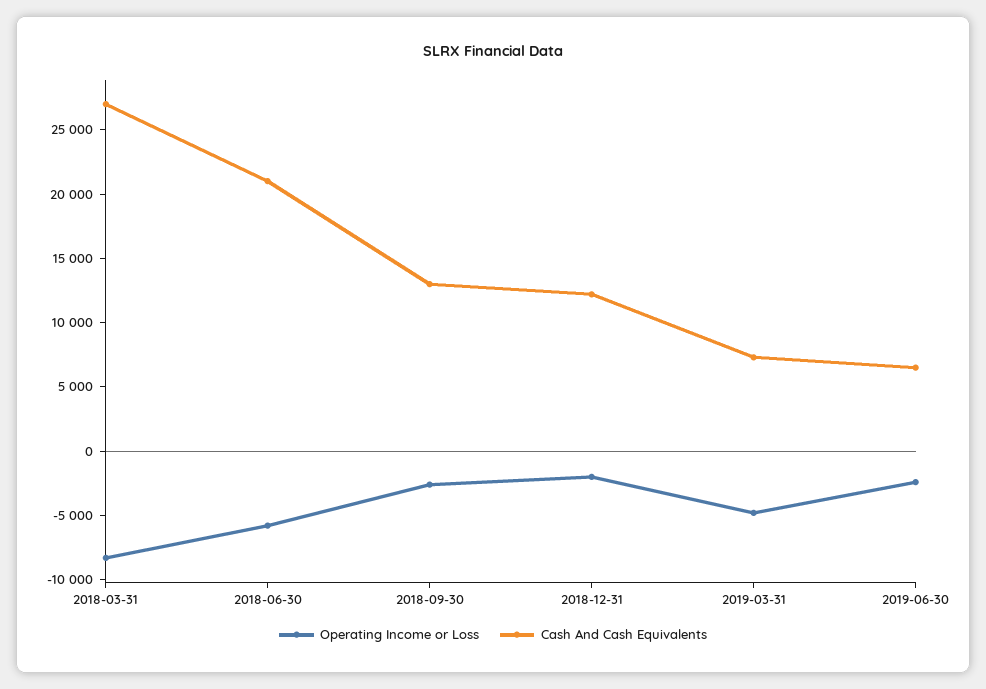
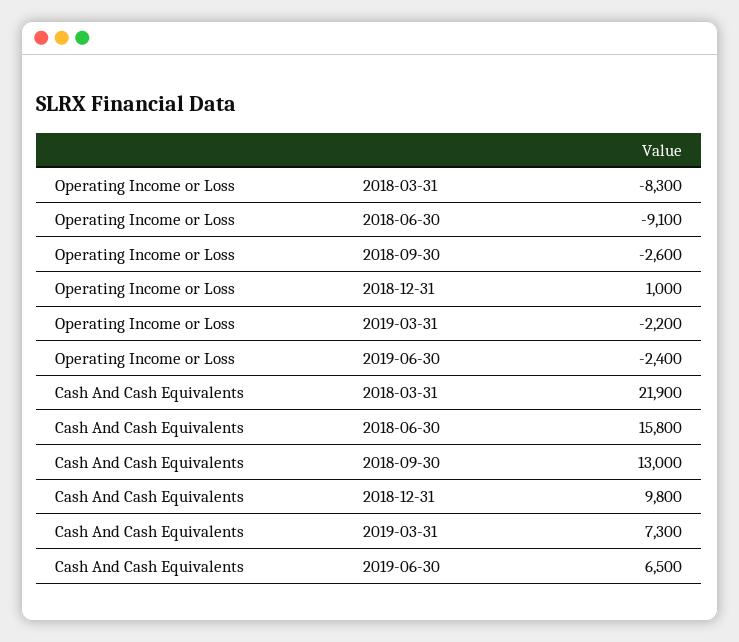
  {
    "Operating Income or Loss": {
      "2018-03-31": -8300,
-     "2018-06-30": -6000,
+     "2018-06-30": -9100,
      "2018-09-30": -2600,
-     "2018-12-31": -2000,
+     "2018-12-31": 1000,
-     "2019-03-31": -5000,
+     "2019-03-31": -2200,
      "2019-06-30": -2400
    },
    "Cash And Cash Equivalents": {
-     "2018-03-31": 27000,
+     "2018-03-31": 21900,
-     "2018-06-30": 21000,
+     "2018-06-30": 15800,
      "2018-09-30": 13000,
-     "2018-12-31": 12000,
+     "2018-12-31": 9800,
      "2019-03-31": 7300,
      "2019-06-30": 6500
    }
  }

